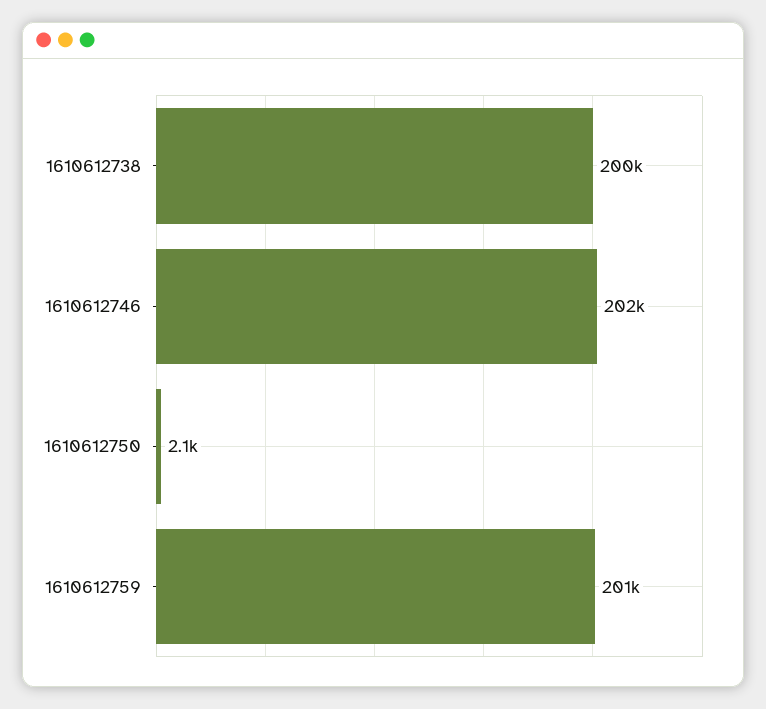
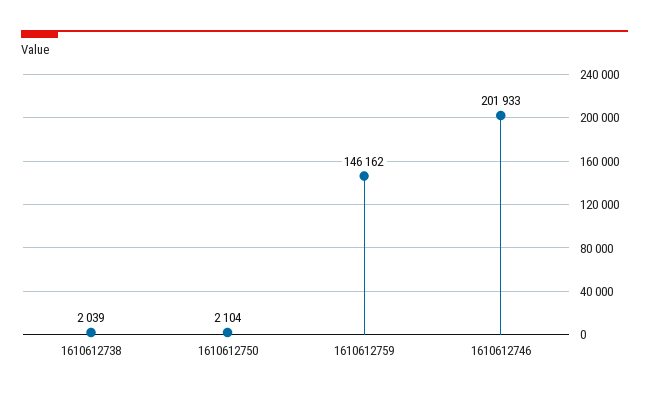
  {
-   "1610612738": 200000,
+   "1610612738": 2039,
    "1610612746": 201933,
    "1610612750": 2104,
-   "1610612759": 201000
+   "1610612759": 146162
  }

